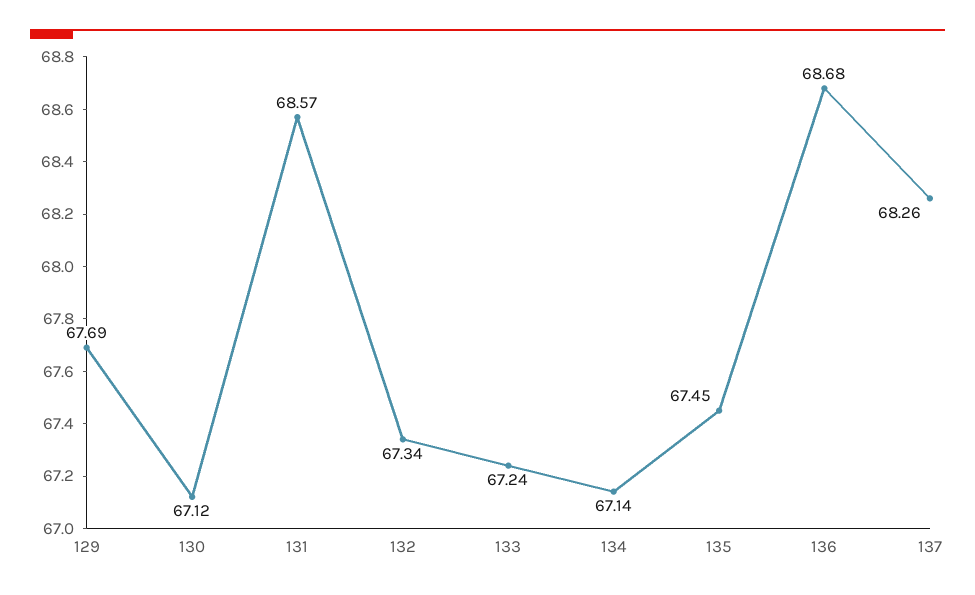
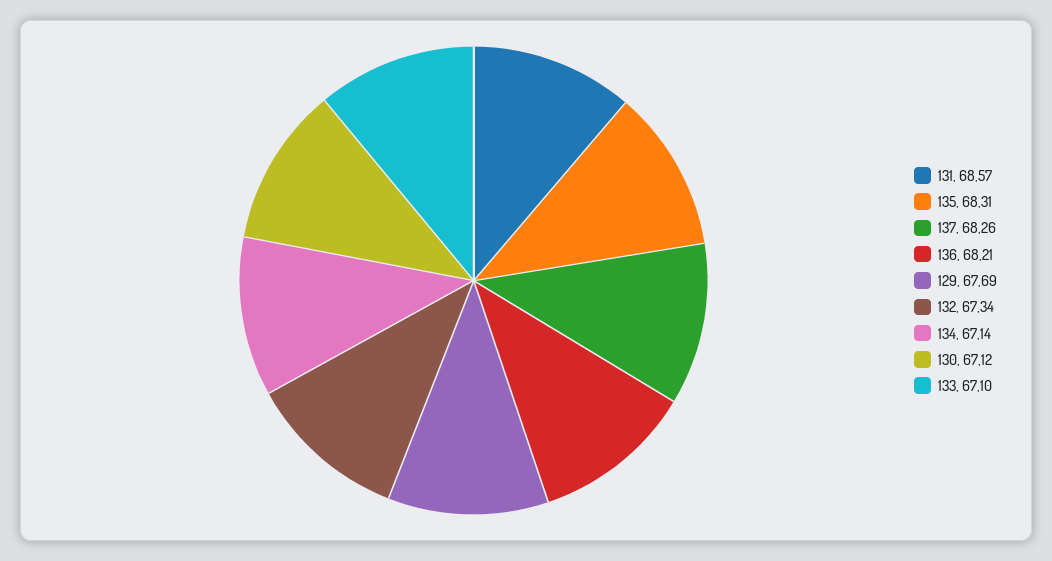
  {
    "129": 67.69,
    "130": 67.12,
    "131": 68.57,
    "132": 67.34,
-   "133": 67.24,
+   "133": 67.1,
    "134": 67.14,
-   "135": 67.45,
+   "135": 68.31,
-   "136": 68.68,
+   "136": 68.21,
    "137": 68.26
  }

